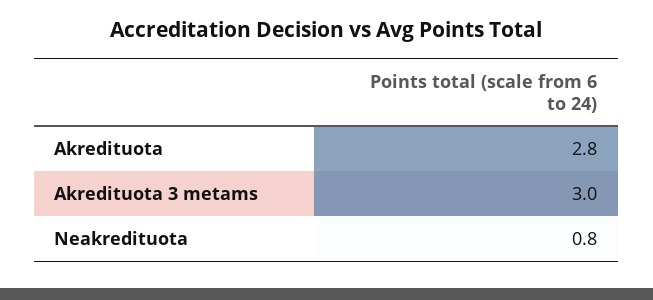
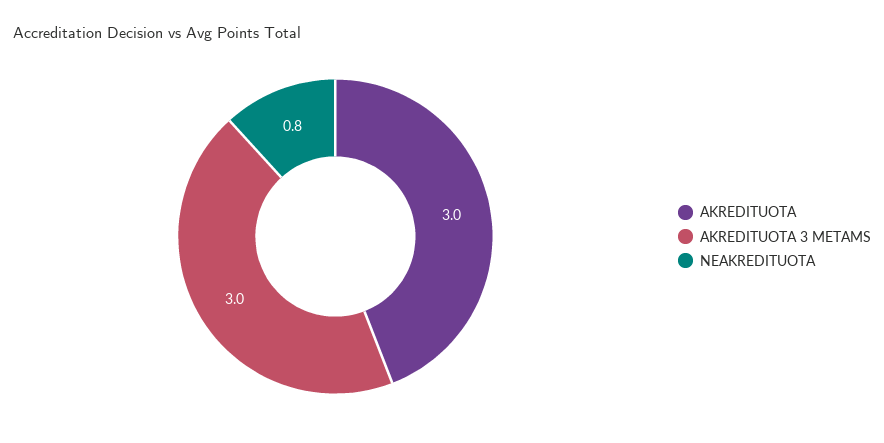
  {
-   "Akredituota": 2.8,
+   "Akredituota": 3,
    "Akredituota 3 metams": 3,
    "Neakredituota": 0.8
  }

